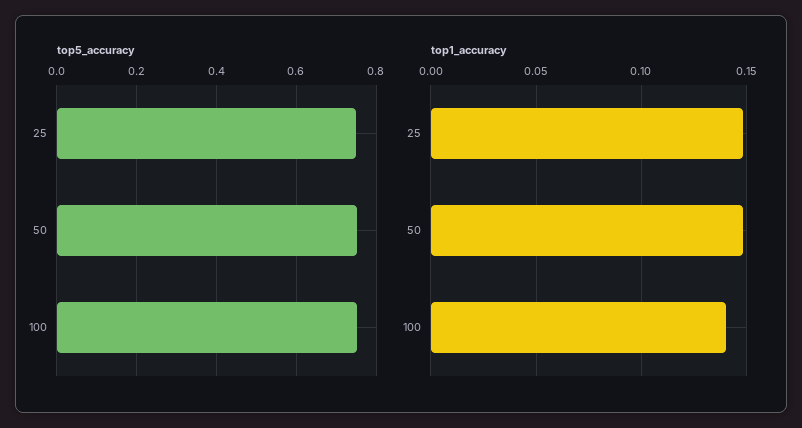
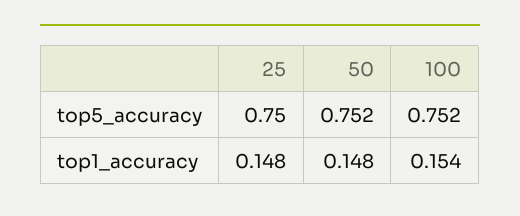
  {
    "top5_accuracy": {
      "25": 0.75,
      "50": 0.752,
      "100": 0.752
    },
    "top1_accuracy": {
      "25": 0.148,
      "50": 0.148,
-     "100": 0.14
+     "100": 0.154
    }
  }

